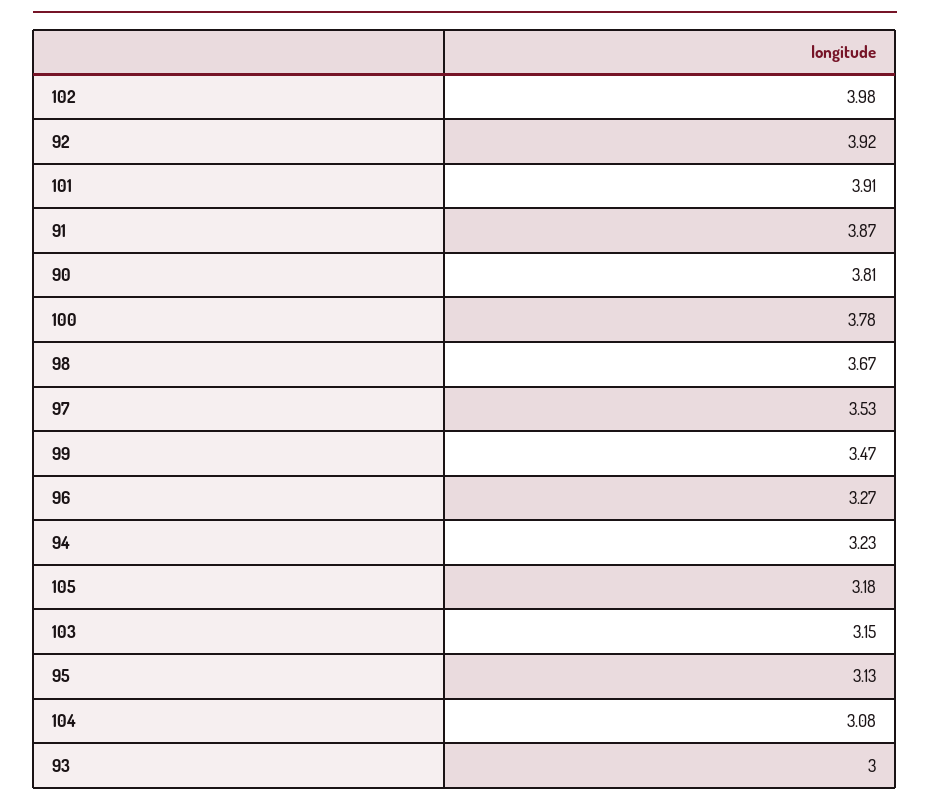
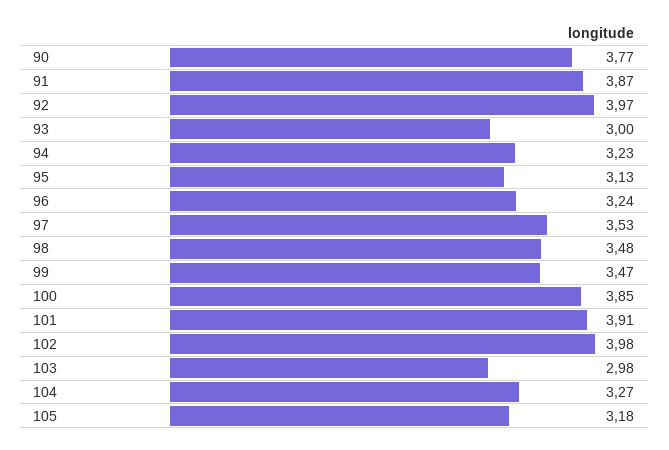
  {
    "102": 3.98,
-   "92": 3.92,
+   "92": 3.97,
    "101": 3.91,
    "91": 3.87,
-   "90": 3.81,
+   "90": 3.77,
-   "100": 3.78,
+   "100": 3.85,
-   "98": 3.67,
+   "98": 3.48,
    "97": 3.53,
    "99": 3.47,
-   "96": 3.27,
+   "96": 3.24,
    "94": 3.23,
    "105": 3.18,
-   "103": 3.15,
+   "103": 2.98,
    "95": 3.13,
-   "104": 3.08,
+   "104": 3.27,
    "93": 3
  }

